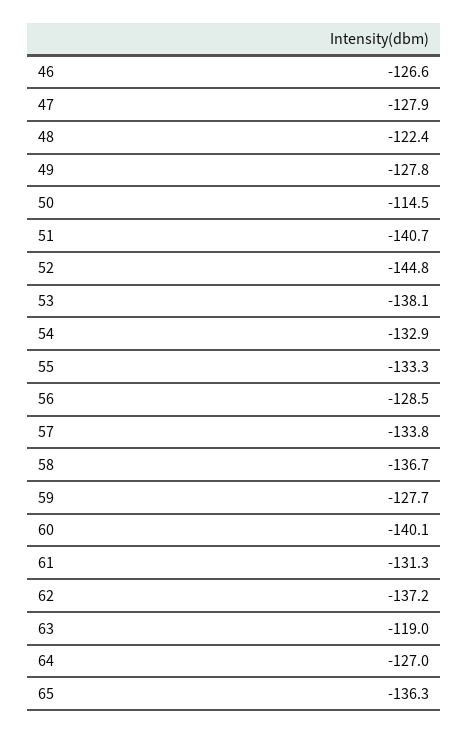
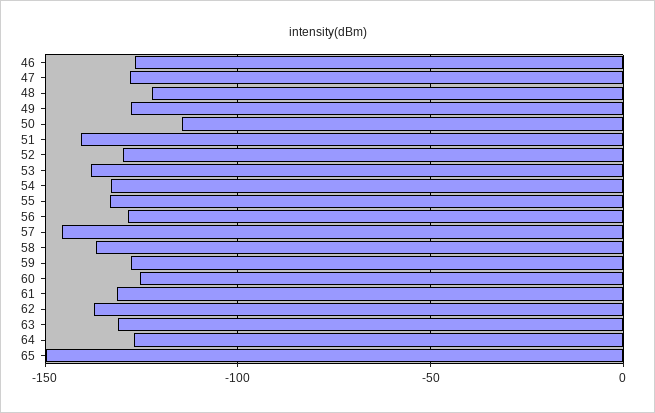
  {
    "46": -126.6,
    "47": -127.9,
    "48": -122.4,
    "49": -127.8,
    "50": -114.5,
    "51": -140.7,
-   "52": -144.8,
+   "52": -130,
    "53": -138.1,
    "54": -132.9,
    "55": -133.3,
    "56": -128.5,
-   "57": -133.8,
+   "57": -145,
    "58": -136.7,
    "59": -127.7,
-   "60": -140.1,
+   "60": -125,
    "61": -131.3,
    "62": -137.2,
-   "63": -119,
+   "63": -130,
    "64": -127,
-   "65": -136.3
+   "65": -150
  }

